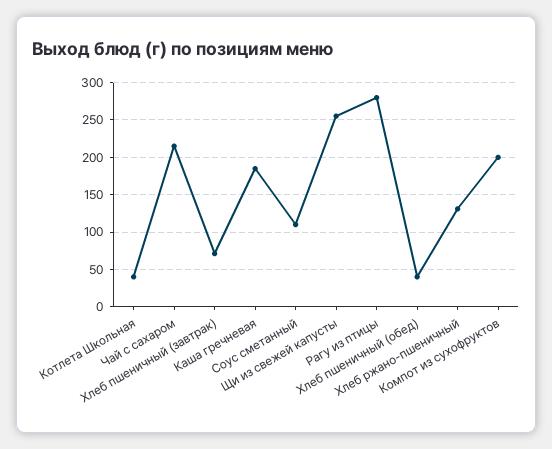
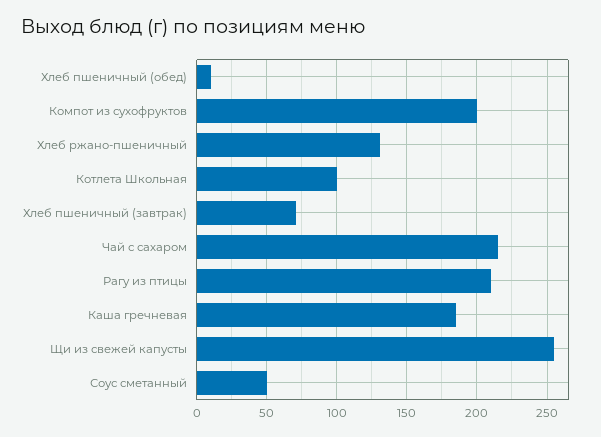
  {
-   "Котлета Школьная": 40,
+   "Котлета Школьная": 100,
    "Чай с сахаром": 215,
    "Хлеб пшеничный (завтрак)": 70,
    "Каша гречневая": 185,
-   "Соус сметанный": 110,
+   "Соус сметанный": 50,
    "Щи из свежей капусты": 255,
-   "Рагу из птицы": 280,
+   "Рагу из птицы": 210,
-   "Хлеб пшеничный (обед)": 40,
+   "Хлеб пшеничный (обед)": 10,
    "Хлеб ржано-пшеничный": 130,
    "Компот из сухофруктов": 200
  }

